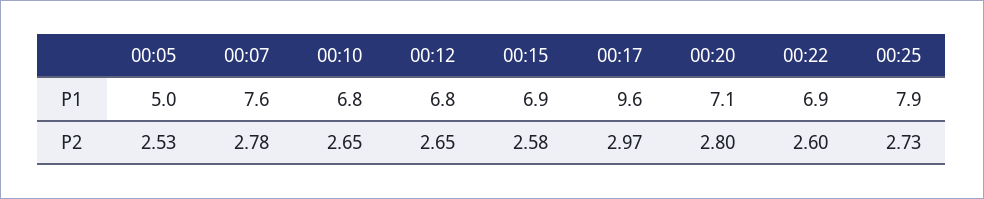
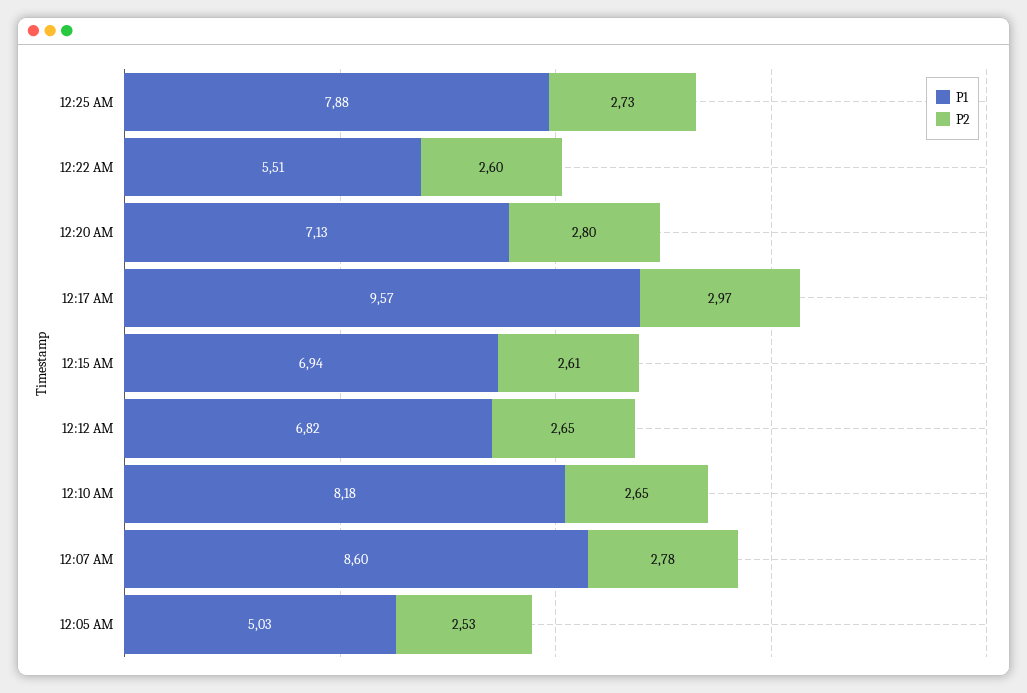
  {
    "P1": {
      "00:05": 5.03,
-     "00:07": 7.6,
+     "00:07": 8.6,
-     "00:10": 6.8,
+     "00:10": 8.18,
      "00:12": 6.82,
      "00:15": 6.94,
      "00:17": 9.57,
      "00:20": 7.13,
-     "00:22": 6.9,
+     "00:22": 5.51,
      "00:25": 7.88
    },
    "P2": {
      "00:05": 2.53,
      "00:07": 2.78,
      "00:10": 2.65,
      "00:12": 2.65,
-     "00:15": 2.58,
+     "00:15": 2.61,
      "00:17": 2.97,
      "00:20": 2.8,
      "00:22": 2.6,
      "00:25": 2.73
    }
  }

